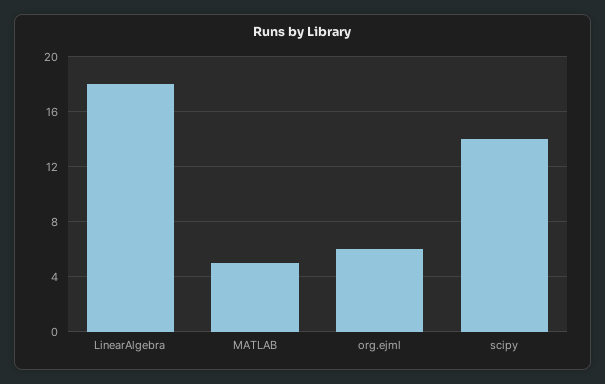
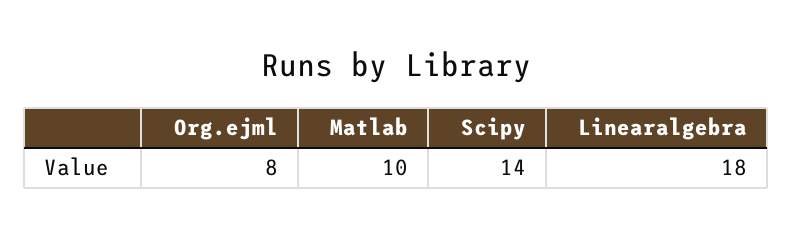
  {
    "LinearAlgebra": 18,
-   "MATLAB": 5,
+   "MATLAB": 10,
-   "org.ejml": 6,
+   "org.ejml": 8,
    "scipy": 14
  }

